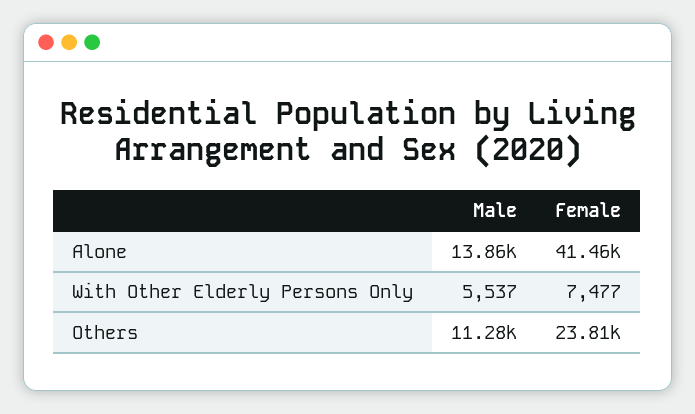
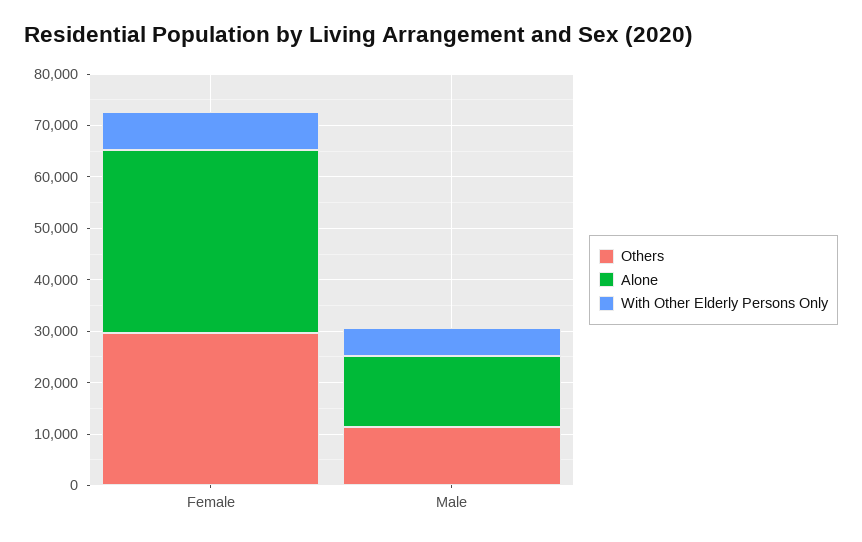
  {
    "Alone": {
      "Male": 13860,
-     "Female": 41460
+     "Female": 36000
    },
    "With Other Elderly Persons Only": {
      "Male": 5537,
      "Female": 7477
    },
    "Others": {
      "Male": 11280,
-     "Female": 23810
+     "Female": 30000
    }
  }

